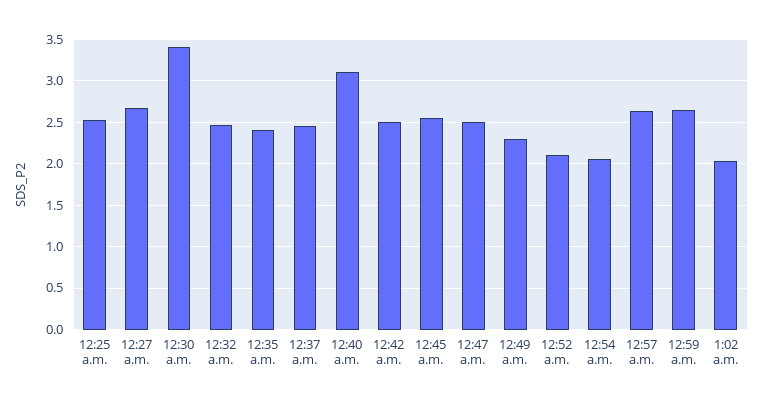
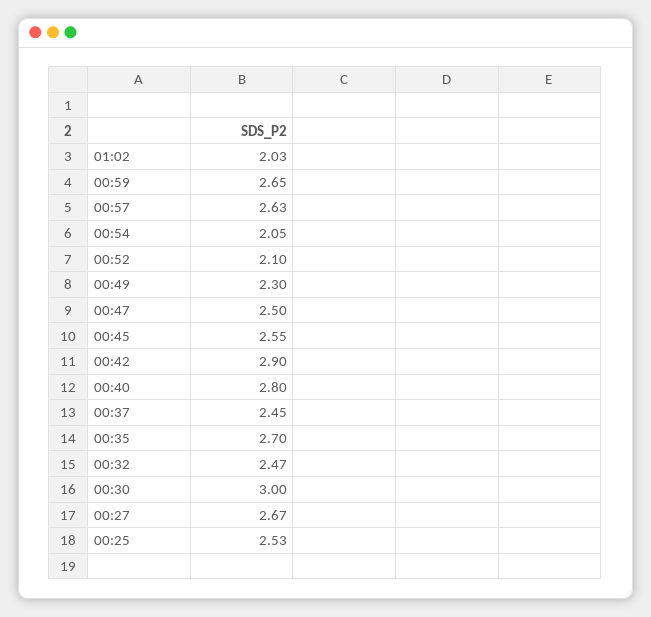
  {
    "12:25 a.m.": 2.53,
    "12:27 a.m.": 2.67,
-   "12:30 a.m.": 3.4,
+   "12:30 a.m.": 3,
    "12:32 a.m.": 2.47,
-   "12:35 a.m.": 2.4,
+   "12:35 a.m.": 2.7,
    "12:37 a.m.": 2.45,
-   "12:40 a.m.": 3.1,
+   "12:40 a.m.": 2.8,
-   "12:42 a.m.": 2.5,
+   "12:42 a.m.": 2.9,
    "12:45 a.m.": 2.55,
    "12:47 a.m.": 2.5,
    "12:49 a.m.": 2.3,
    "12:52 a.m.": 2.1,
    "12:54 a.m.": 2.05,
    "12:57 a.m.": 2.63,
    "12:59 a.m.": 2.65,
    "1:02 a.m.": 2.03
  }

